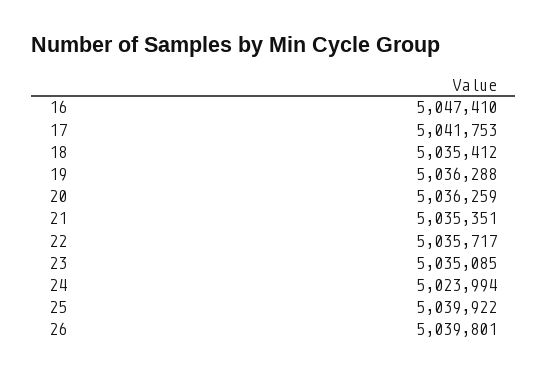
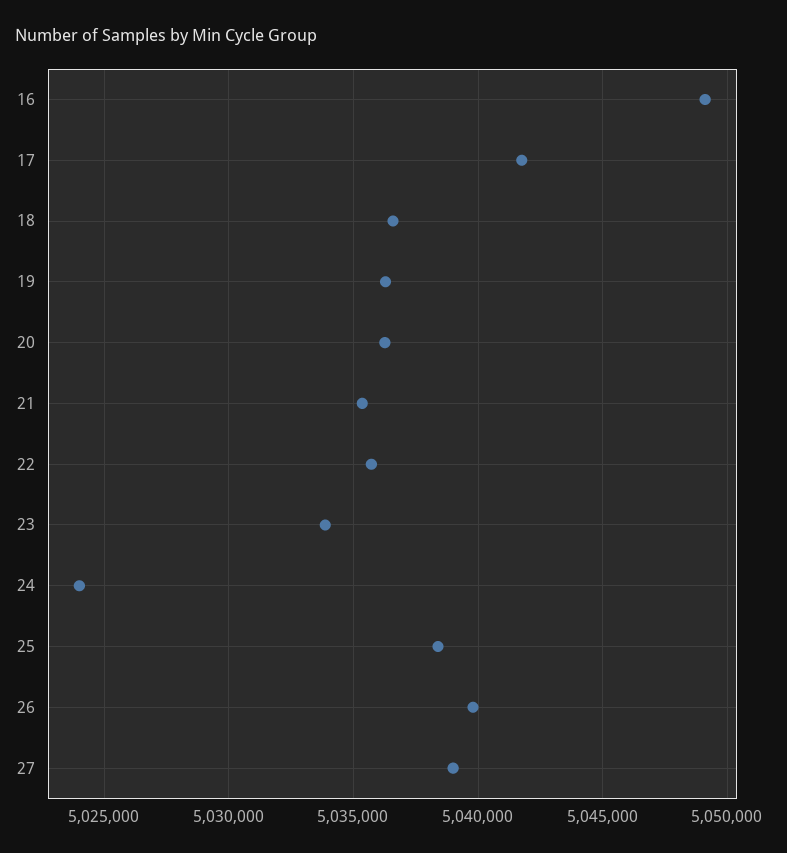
  {
-   "16": 5047410,
+   "16": 5049000,
    "17": 5041753,
-   "18": 5035412,
+   "18": 5036500,
    "19": 5036288,
    "20": 5036259,
    "21": 5035351,
    "22": 5035717,
-   "23": 5035085,
+   "23": 5034000,
    "24": 5023994,
-   "25": 5039922,
+   "25": 5038500,
-   "26": 5039801
+   "26": 5039801,
+   "27": 5039000
  }

